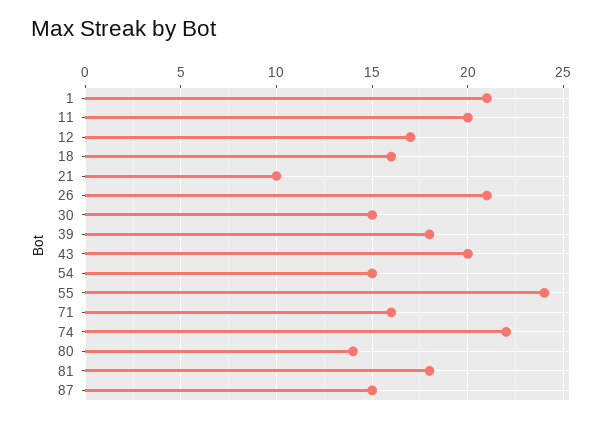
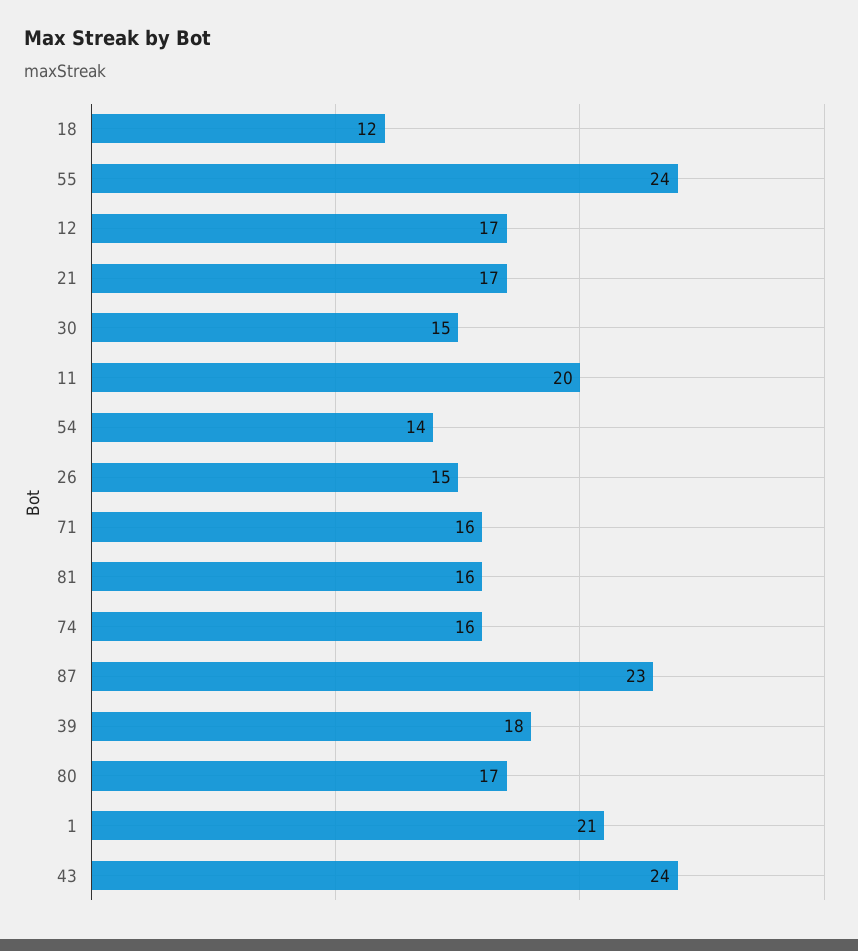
  {
    "1": 21,
    "11": 20,
    "12": 17,
-   "18": 16,
+   "18": 12,
-   "21": 10,
+   "21": 17,
-   "26": 21,
+   "26": 15,
    "30": 15,
    "39": 18,
-   "43": 20,
+   "43": 24,
-   "54": 15,
+   "54": 14,
    "55": 24,
    "71": 16,
-   "74": 22,
+   "74": 16,
-   "80": 14,
+   "80": 17,
-   "81": 18,
+   "81": 16,
-   "87": 15
+   "87": 23
  }

